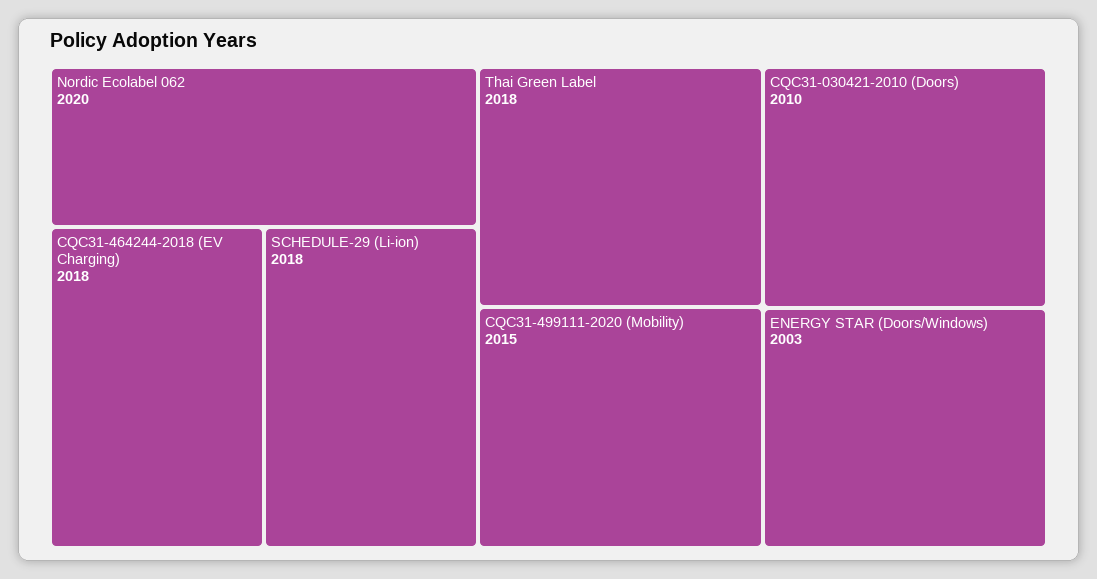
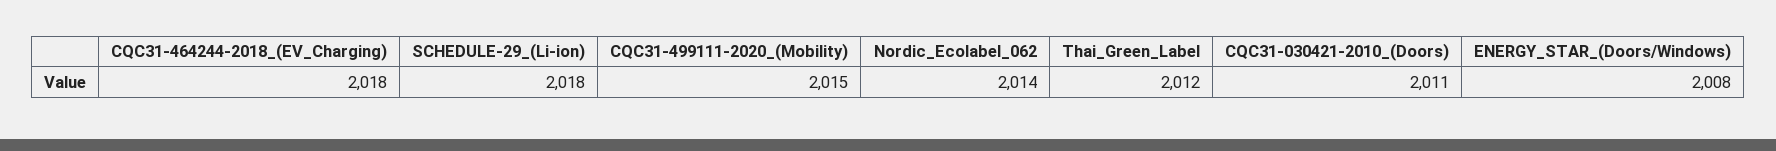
  {
-   "Nordic Ecolabel 062": 2020,
+   "Nordic Ecolabel 062": 2014,
    "CQC31-464244-2018 (EV Charging)": 2018,
    "SCHEDULE-29 (Li-ion)": 2018,
-   "Thai Green Label": 2018,
+   "Thai Green Label": 2012,
    "CQC31-499111-2020 (Mobility)": 2015,
-   "CQC31-030421-2010 (Doors)": 2010,
+   "CQC31-030421-2010 (Doors)": 2011,
-   "ENERGY STAR (Doors/Windows)": 2003
+   "ENERGY STAR (Doors/Windows)": 2008
  }

